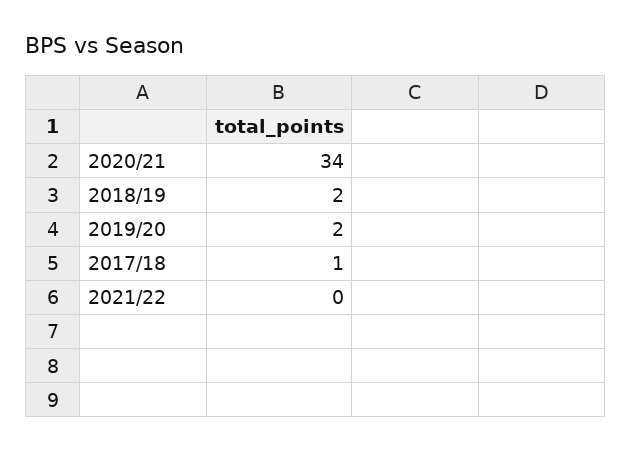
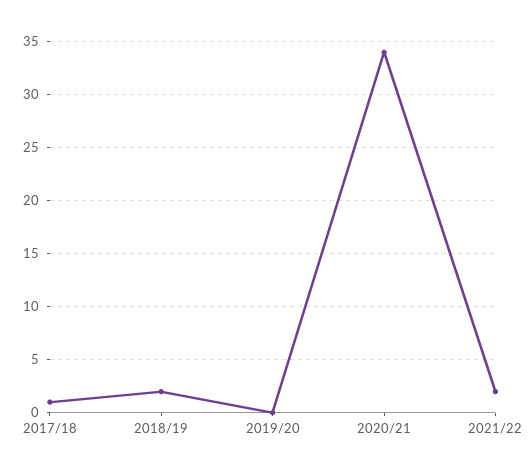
  {
    "2020/21": 34,
    "2018/19": 2,
-   "2019/20": 2,
+   "2019/20": 0,
    "2017/18": 1,
-   "2021/22": 0
+   "2021/22": 2
  }

